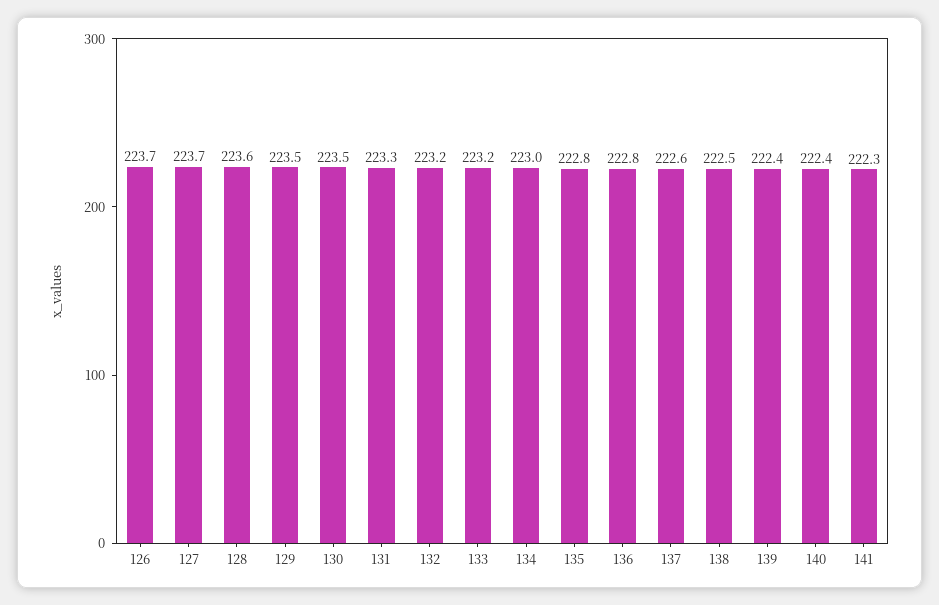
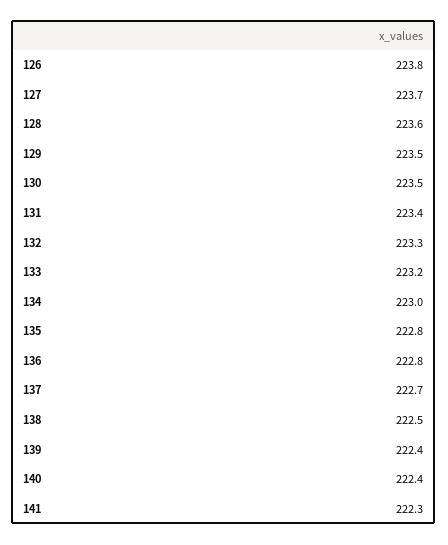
  {
-   "126": 223.7,
+   "126": 223.8,
    "127": 223.7,
    "128": 223.6,
    "129": 223.5,
    "130": 223.5,
-   "131": 223.3,
+   "131": 223.4,
-   "132": 223.2,
+   "132": 223.3,
    "133": 223.2,
    "134": 223,
    "135": 222.8,
    "136": 222.8,
-   "137": 222.6,
+   "137": 222.7,
    "138": 222.5,
    "139": 222.4,
    "140": 222.4,
    "141": 222.3
  }

